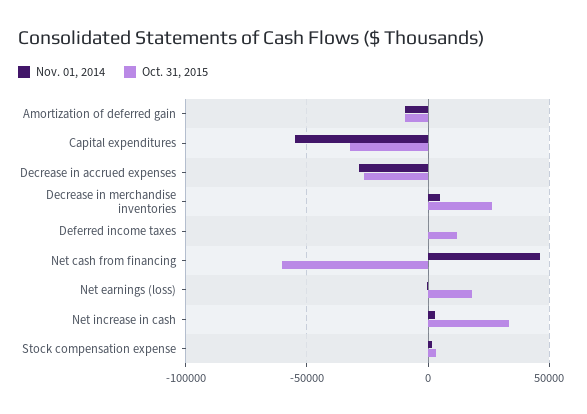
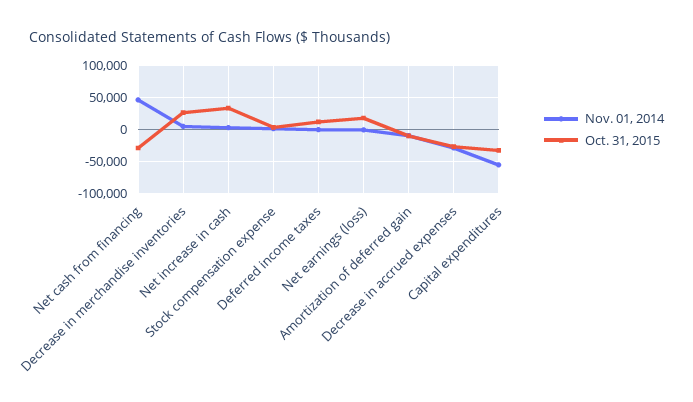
  {
    "Nov. 01, 2014": {
      "Amortization of deferred gain": -10000,
      "Capital expenditures": -55000,
      "Decrease in accrued expenses": -30000,
      "Decrease in merchandise inventories": 5000,
      "Deferred income taxes": 0,
      "Net cash from financing": 45000,
      "Net earnings (loss)": 0,
      "Net increase in cash": 5000,
      "Stock compensation expense": 0
    },
    "Oct. 31, 2015": {
      "Amortization of deferred gain": -10000,
      "Capital expenditures": -30000,
      "Decrease in accrued expenses": -25000,
      "Decrease in merchandise inventories": 25000,
      "Deferred income taxes": 10000,
-     "Net cash from financing": -60000,
+     "Net cash from financing": -30000,
      "Net earnings (loss)": 20000,
      "Net increase in cash": 35000,
      "Stock compensation expense": 5000
    }
  }

